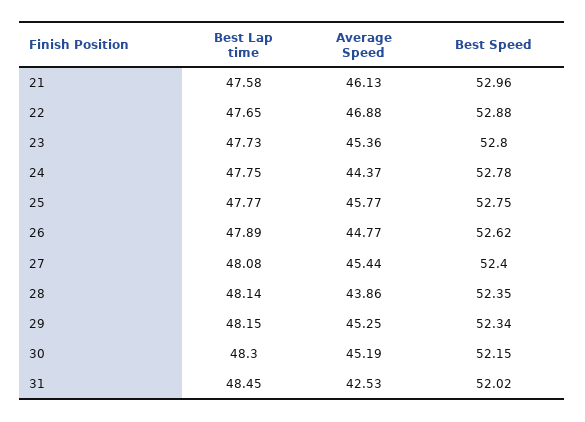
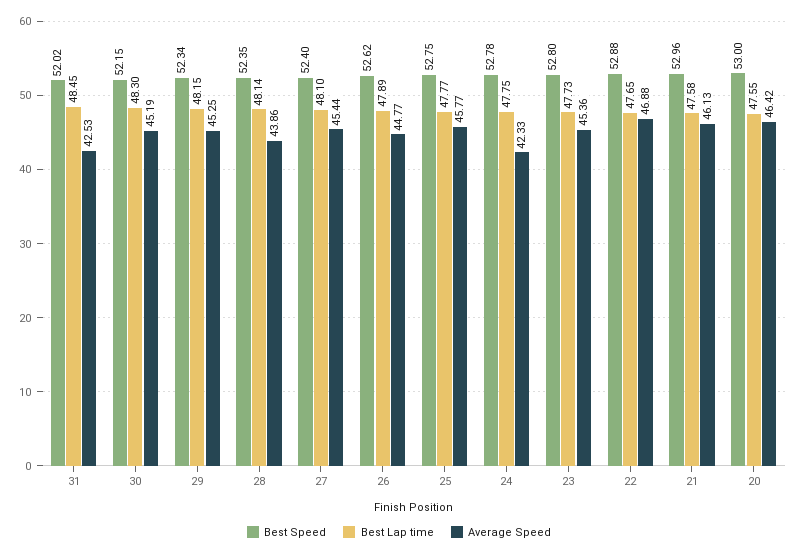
  {
    "Best Lap time": {
      "21": 47.58,
      "22": 47.65,
      "23": 47.73,
      "24": 47.75,
      "25": 47.77,
      "26": 47.89,
-     "27": 48.08,
+     "27": 48.1,
      "28": 48.14,
      "29": 48.15,
      "30": 48.3,
-     "31": 48.45
+     "31": 48.45,
+     "20": 47.55
    },
    "Average Speed": {
      "21": 46.13,
      "22": 46.88,
      "23": 45.36,
-     "24": 44.37,
+     "24": 42.33,
      "25": 45.77,
      "26": 44.77,
      "27": 45.44,
      "28": 43.86,
      "29": 45.25,
      "30": 45.19,
-     "31": 42.53
+     "31": 42.53,
+     "20": 46.42
    },
    "Best Speed": {
      "21": 52.96,
      "22": 52.88,
      "23": 52.8,
      "24": 52.78,
      "25": 52.75,
      "26": 52.62,
      "27": 52.4,
      "28": 52.35,
      "29": 52.34,
      "30": 52.15,
-     "31": 52.02
+     "31": 52.02,
+     "20": 53
    }
  }

